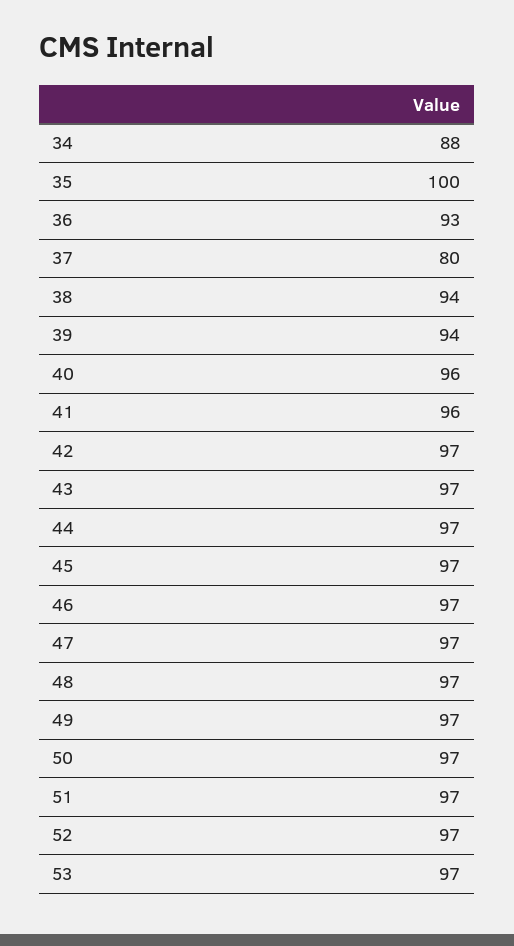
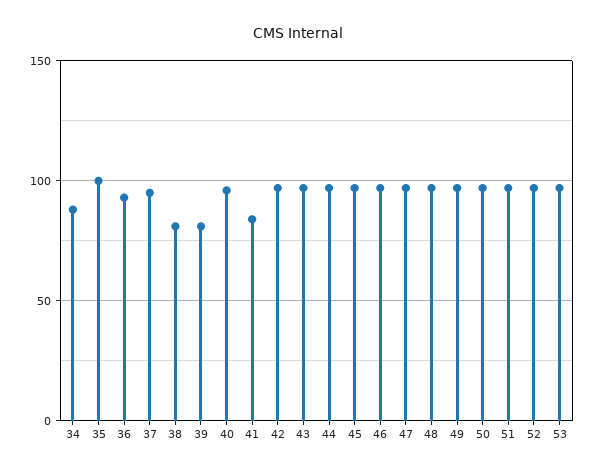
  {
    "34": 88,
    "35": 100,
    "36": 93,
-   "37": 80,
+   "37": 95,
-   "38": 94,
+   "38": 80,
-   "39": 94,
+   "39": 80,
    "40": 96,
-   "41": 96,
+   "41": 85,
    "42": 97,
    "43": 97,
    "44": 97,
    "45": 97,
    "46": 97,
    "47": 97,
    "48": 97,
    "49": 97,
    "50": 97,
    "51": 97,
    "52": 97,
    "53": 97
  }

